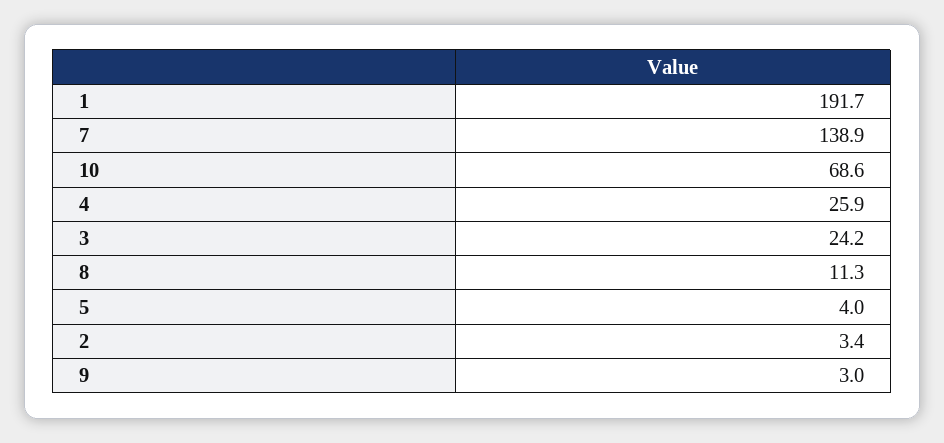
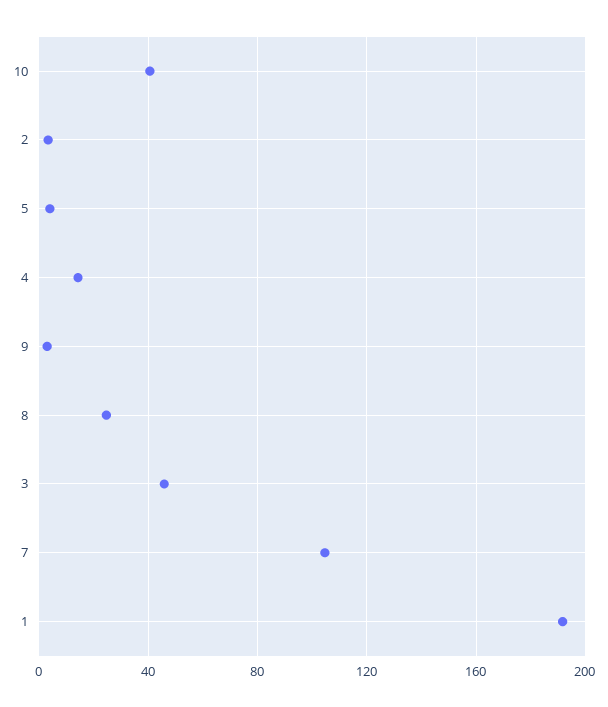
  {
    "1": 191.7,
-   "7": 138.9,
+   "7": 105,
-   "10": 68.6,
+   "10": 40,
-   "4": 25.9,
+   "4": 15,
-   "3": 24.2,
+   "3": 45,
-   "8": 11.3,
+   "8": 25,
    "5": 4,
    "2": 3.4,
    "9": 3
  }

